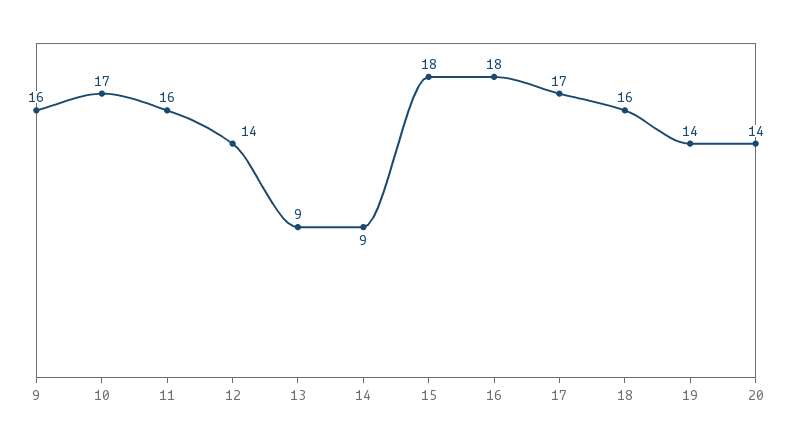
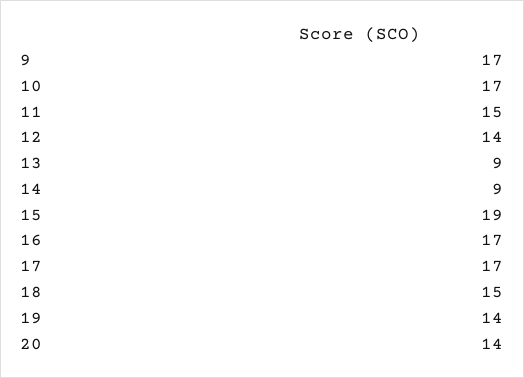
  {
-   "9": 16,
+   "9": 17,
    "10": 17,
-   "11": 16,
+   "11": 15,
    "12": 14,
    "13": 9,
    "14": 9,
-   "15": 18,
+   "15": 19,
-   "16": 18,
+   "16": 17,
    "17": 17,
-   "18": 16,
+   "18": 15,
    "19": 14,
    "20": 14
  }

